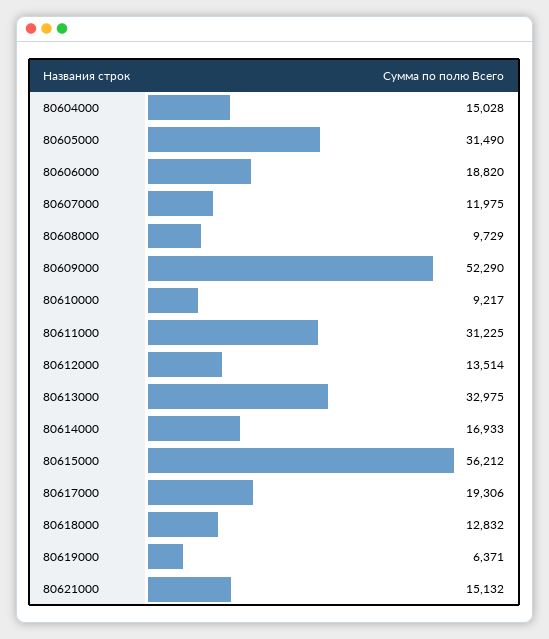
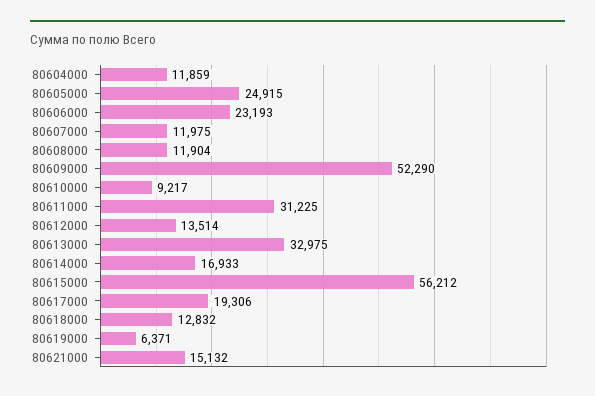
  {
-   "80604000": 15028,
+   "80604000": 11859,
-   "80605000": 31490,
+   "80605000": 24915,
-   "80606000": 18820,
+   "80606000": 23193,
    "80607000": 11975,
-   "80608000": 9729,
+   "80608000": 11904,
    "80609000": 52290,
    "80610000": 9217,
    "80611000": 31225,
    "80612000": 13514,
    "80613000": 32975,
    "80614000": 16933,
    "80615000": 56212,
    "80617000": 19306,
    "80618000": 12832,
    "80619000": 6371,
    "80621000": 15132
  }

